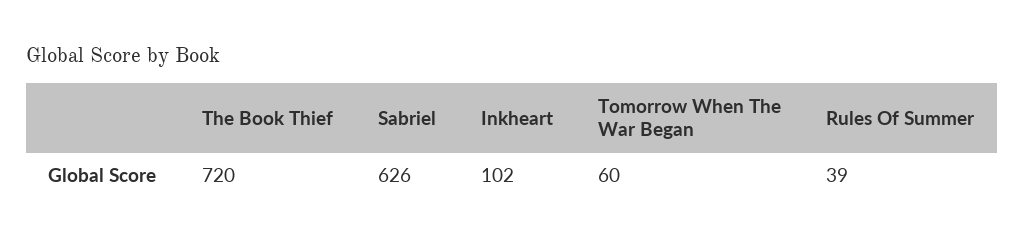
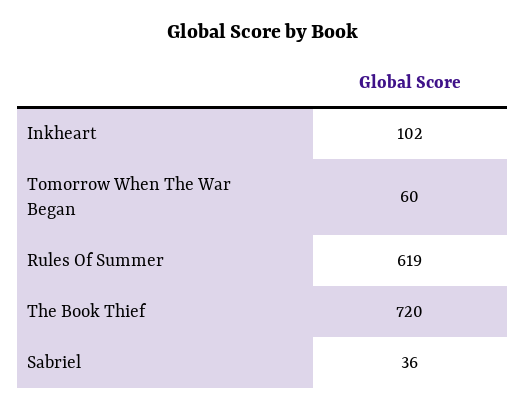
  {
    "The Book Thief": 720,
-   "Sabriel": 626,
+   "Sabriel": 36,
    "Inkheart": 102,
    "Tomorrow When The War Began": 60,
-   "Rules Of Summer": 39
+   "Rules Of Summer": 619
  }

